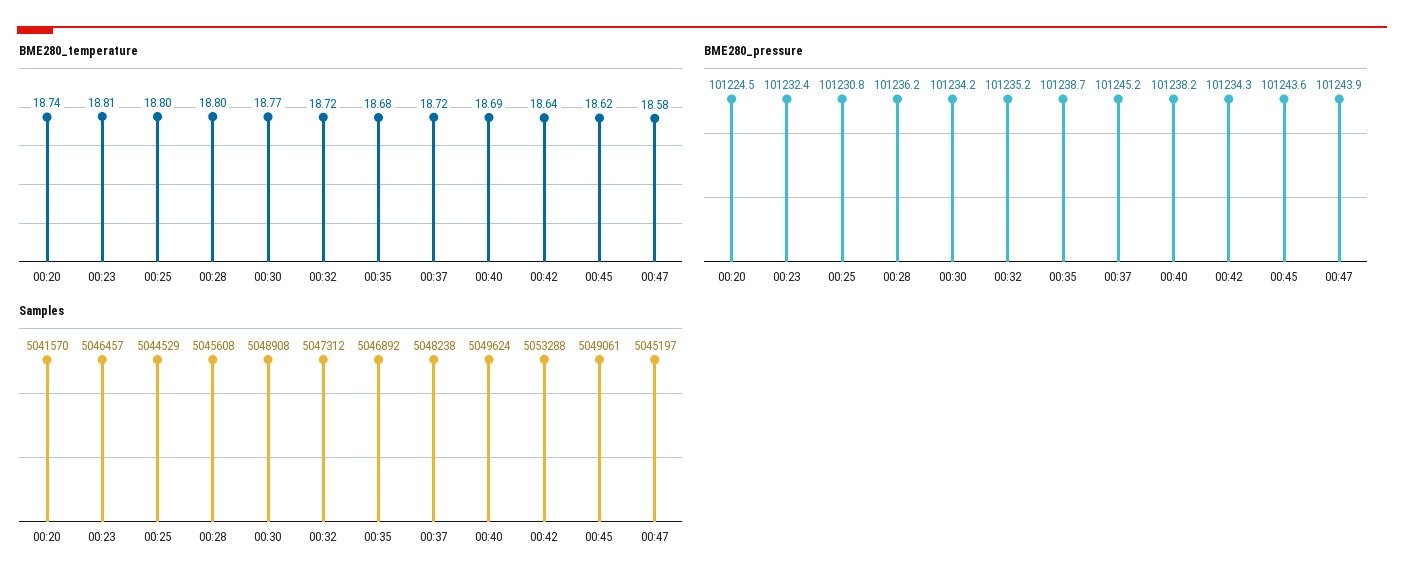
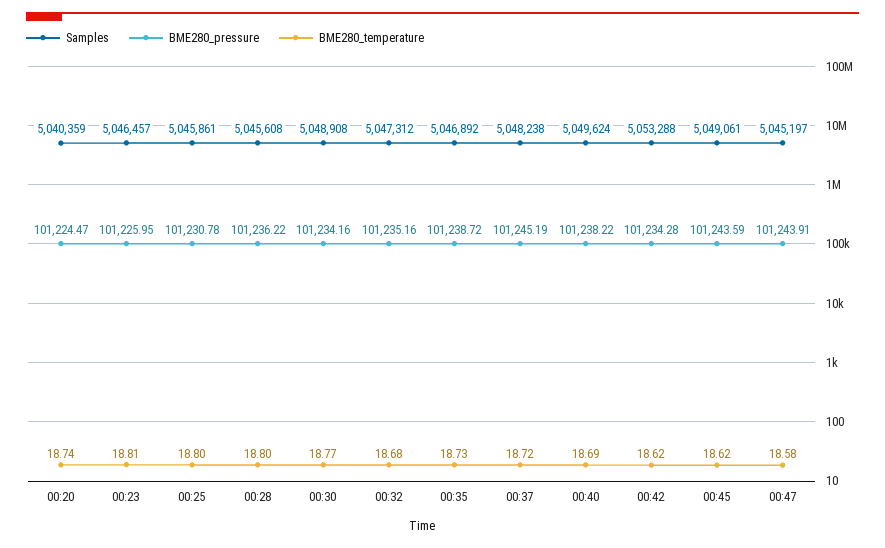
  {
    "BME280_temperature": {
      "00:20": 18.74,
      "00:23": 18.81,
      "00:25": 18.8,
      "00:28": 18.8,
      "00:30": 18.77,
-     "00:32": 18.72,
+     "00:32": 18.68,
-     "00:35": 18.68,
+     "00:35": 18.73,
      "00:37": 18.72,
      "00:40": 18.69,
-     "00:42": 18.64,
+     "00:42": 18.62,
      "00:45": 18.62,
      "00:47": 18.58
    },
    "BME280_pressure": {
      "00:20": 101224.47,
-     "00:23": 101232.4,
+     "00:23": 101225.95,
      "00:25": 101230.78,
      "00:28": 101236.22,
      "00:30": 101234.16,
      "00:32": 101235.16,
      "00:35": 101238.72,
      "00:37": 101245.19,
      "00:40": 101238.22,
      "00:42": 101234.28,
      "00:45": 101243.59,
      "00:47": 101243.91
    },
    "Samples": {
-     "00:20": 5041570,
+     "00:20": 5040359,
      "00:23": 5046457,
-     "00:25": 5044529,
+     "00:25": 5045861,
      "00:28": 5045608,
      "00:30": 5048908,
      "00:32": 5047312,
      "00:35": 5046892,
      "00:37": 5048238,
      "00:40": 5049624,
      "00:42": 5053288,
      "00:45": 5049061,
      "00:47": 5045197
    }
  }

